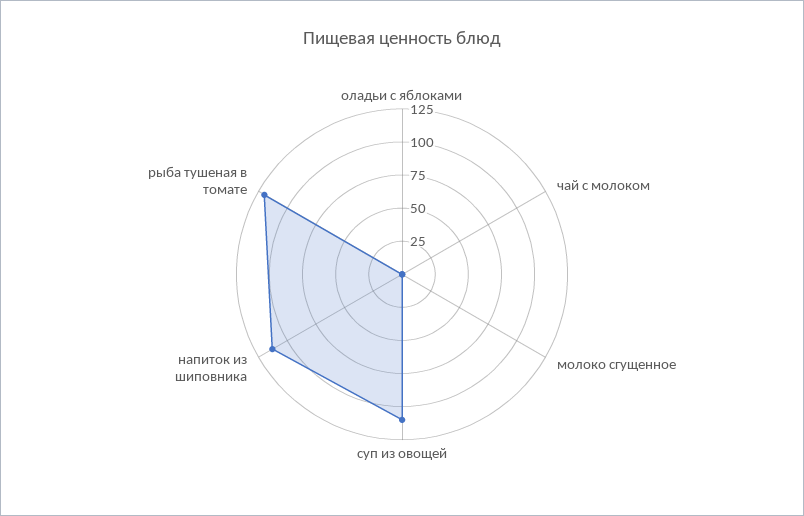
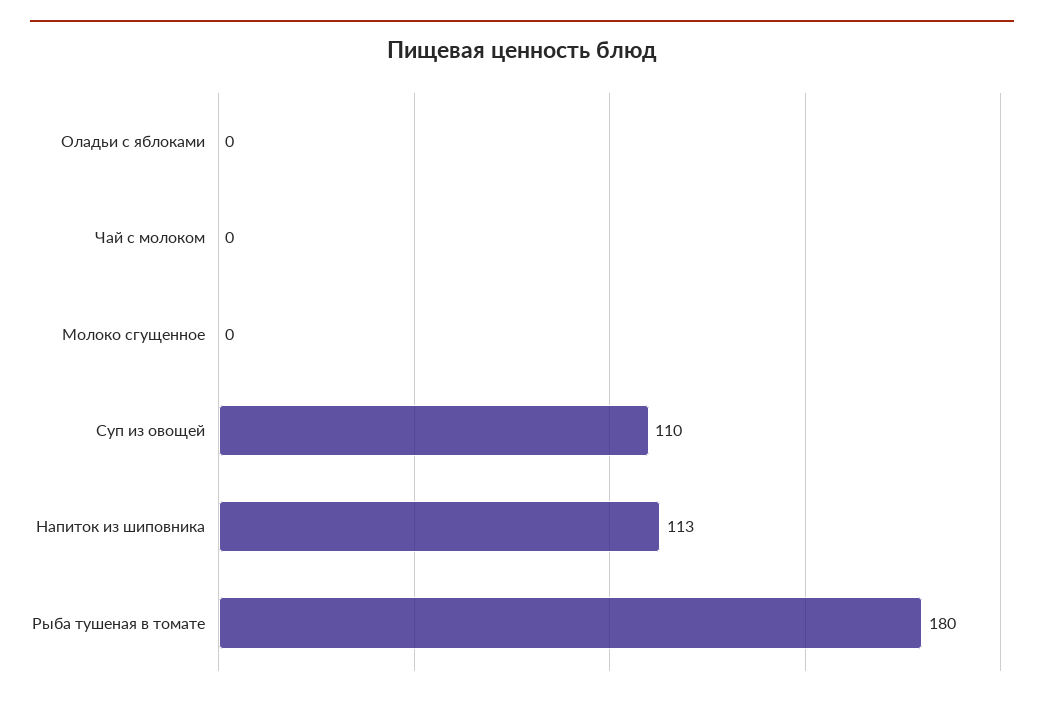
  {
    "оладьи с яблоками": 0,
    "чай с молоком": 0,
    "молоко сгущенное": 0,
    "суп из овощей": 110,
    "напиток из шиповника": 113,
-   "рыба тушеная в томате": 125
+   "рыба тушеная в томате": 180
  }

